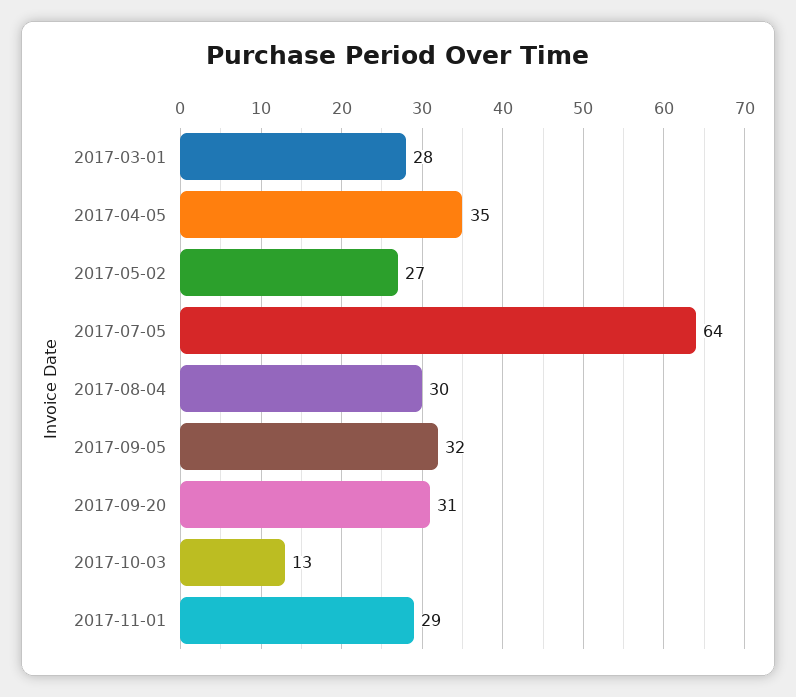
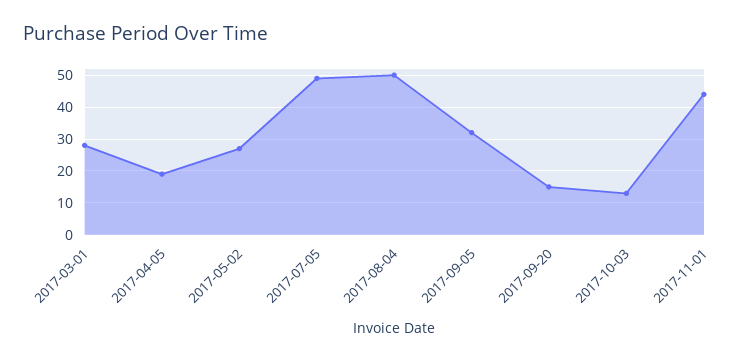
  {
    "2017-03-01": 28,
-   "2017-04-05": 35,
+   "2017-04-05": 20,
    "2017-05-02": 27,
-   "2017-07-05": 64,
+   "2017-07-05": 50,
-   "2017-08-04": 30,
+   "2017-08-04": 50,
    "2017-09-05": 32,
-   "2017-09-20": 31,
+   "2017-09-20": 15,
    "2017-10-03": 13,
-   "2017-11-01": 29
+   "2017-11-01": 45
  }

